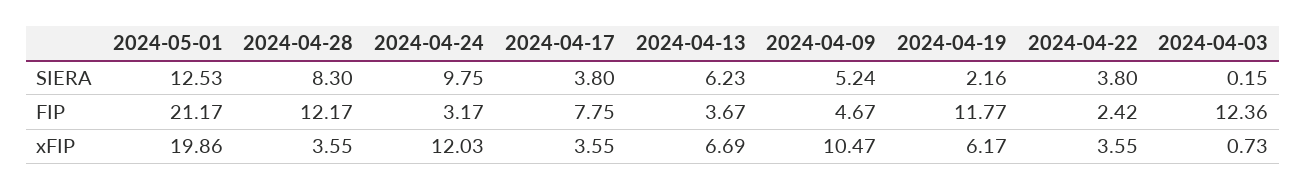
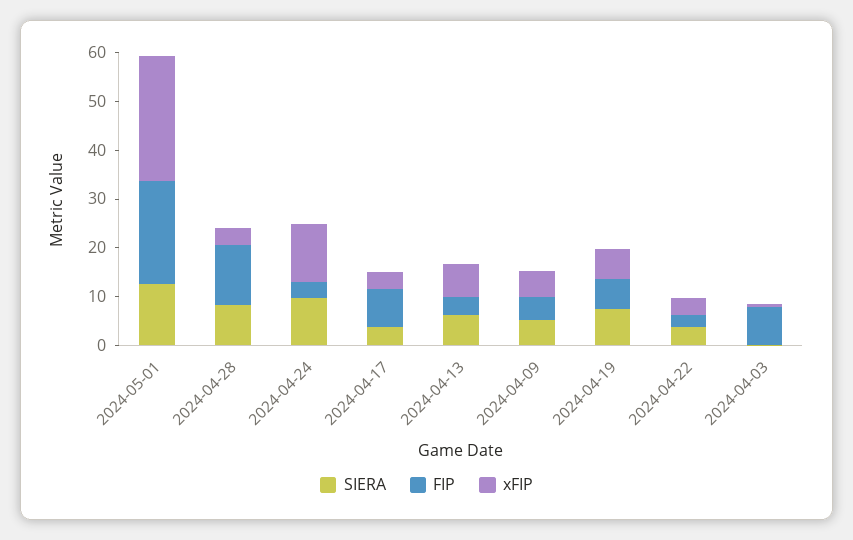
  {
    "SIERA": {
      "2024-05-01": 12.53,
      "2024-04-28": 8.3,
      "2024-04-24": 9.75,
      "2024-04-17": 3.8,
      "2024-04-13": 6.23,
      "2024-04-09": 5.24,
-     "2024-04-19": 2.16,
+     "2024-04-19": 8,
      "2024-04-22": 3.8,
      "2024-04-03": 0.15
    },
    "FIP": {
      "2024-05-01": 21.17,
      "2024-04-28": 12.17,
      "2024-04-24": 3.17,
      "2024-04-17": 7.75,
      "2024-04-13": 3.67,
      "2024-04-09": 4.67,
-     "2024-04-19": 11.77,
+     "2024-04-19": 6,
      "2024-04-22": 2.42,
-     "2024-04-03": 12.36
+     "2024-04-03": 8
    },
    "xFIP": {
-     "2024-05-01": 19.86,
+     "2024-05-01": 26,
      "2024-04-28": 3.55,
      "2024-04-24": 12.03,
      "2024-04-17": 3.55,
      "2024-04-13": 6.69,
-     "2024-04-09": 10.47,
+     "2024-04-09": 6,
      "2024-04-19": 6.17,
      "2024-04-22": 3.55,
      "2024-04-03": 0.73
    }
  }

